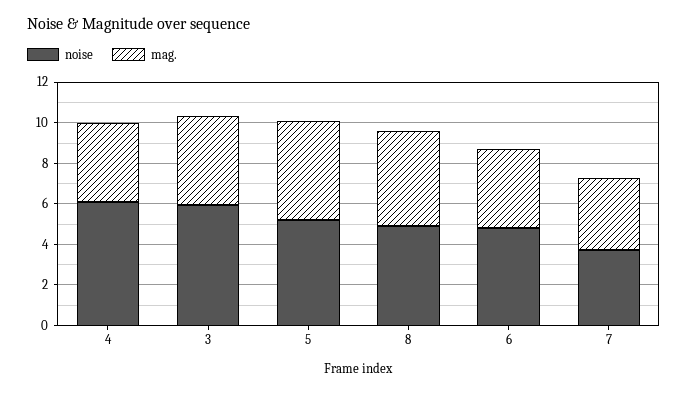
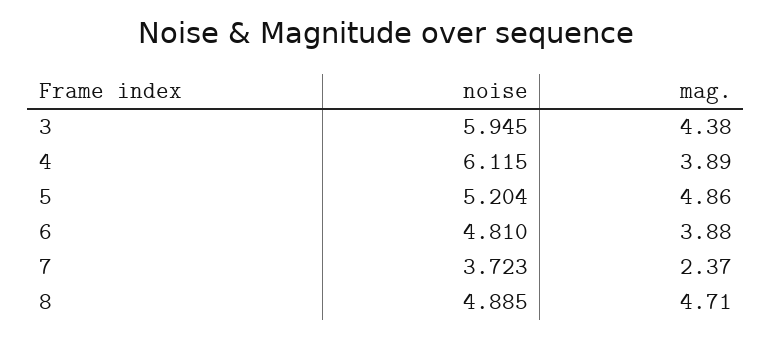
  {
    "noise": {
      "4": 6.115,
      "3": 5.945,
      "5": 5.204,
      "8": 4.885,
      "6": 4.81,
      "7": 3.723
    },
    "mag.": {
      "4": 3.89,
      "3": 4.38,
      "5": 4.86,
      "8": 4.71,
      "6": 3.88,
-     "7": 3.5
+     "7": 2.37
    }
  }

